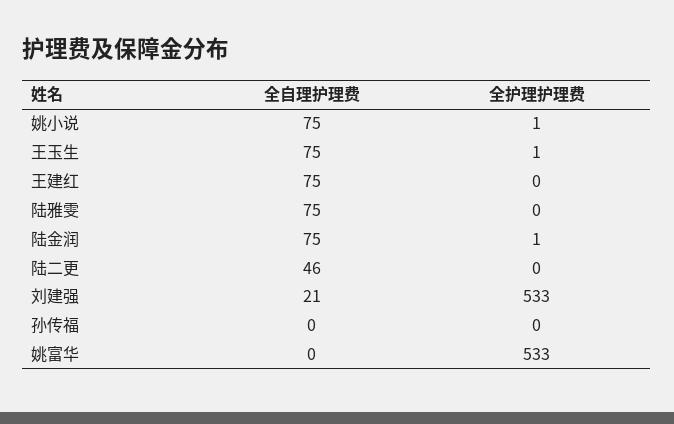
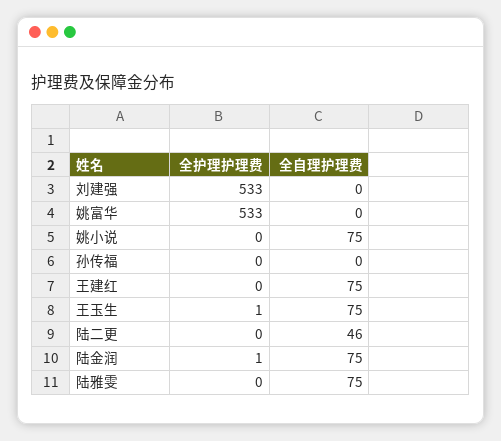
  {
    "全自理护理费": {
      "姚小说": 75,
      "王玉生": 75,
      "王建红": 75,
      "陆雅雯": 75,
      "陆金润": 75,
      "陆二更": 46,
-     "刘建强": 21,
+     "刘建强": 0,
      "孙传福": 0,
      "姚富华": 0
    },
    "全护理护理费": {
-     "姚小说": 1,
+     "姚小说": 0,
      "王玉生": 1,
      "王建红": 0,
      "陆雅雯": 0,
      "陆金润": 1,
      "陆二更": 0,
      "刘建强": 533,
      "孙传福": 0,
      "姚富华": 533
    }
  }

